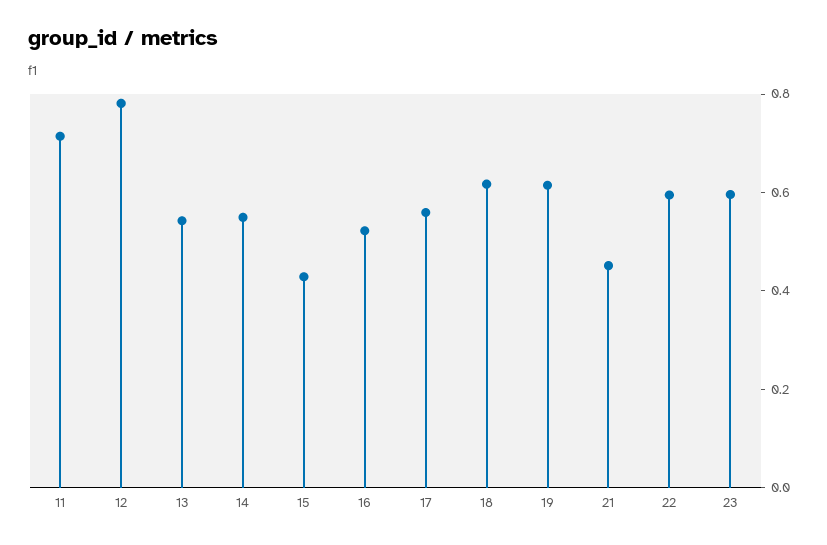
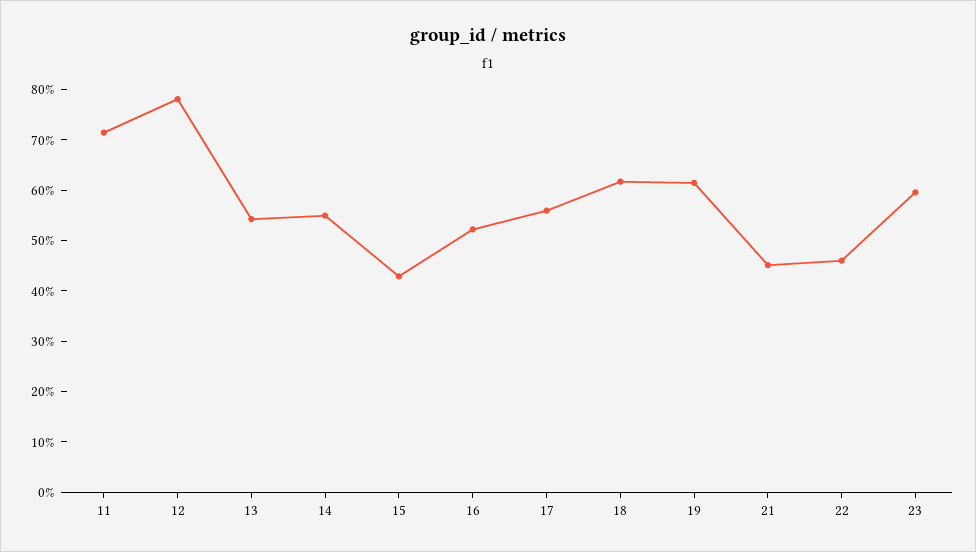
  {
    "11": 0.72,
    "12": 0.78,
    "13": 0.54,
    "14": 0.54,
    "15": 0.42,
    "16": 0.52,
    "17": 0.56,
    "18": 0.62,
    "19": 0.62,
    "21": 0.46,
-   "22": 0.6,
+   "22": 0.46,
    "23": 0.6
  }

